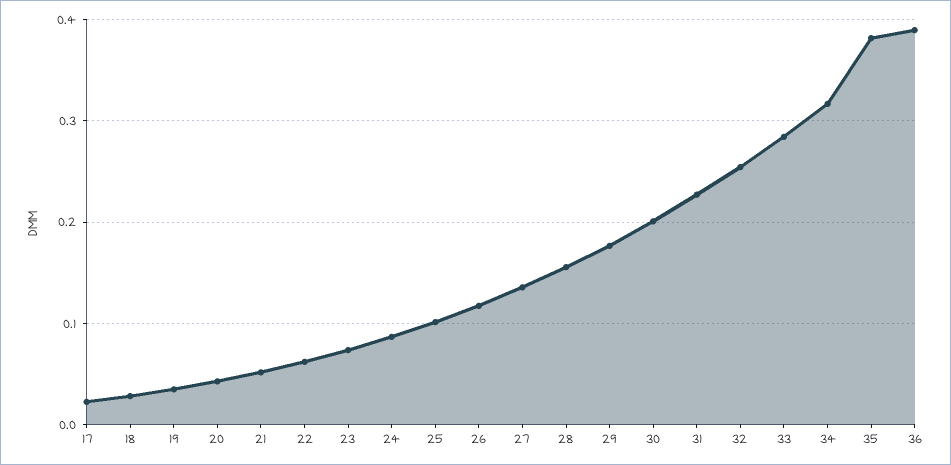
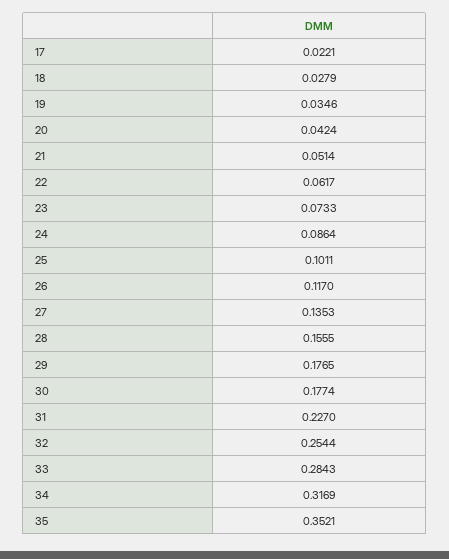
  {
    "17": 0.0221,
    "18": 0.0279,
    "19": 0.0346,
    "20": 0.0424,
    "21": 0.0514,
    "22": 0.0617,
    "23": 0.0733,
    "24": 0.0864,
    "25": 0.1011,
    "26": 0.117,
    "27": 0.1353,
    "28": 0.1555,
    "29": 0.1765,
-   "30": 0.2,
+   "30": 0.1774,
    "31": 0.227,
    "32": 0.2544,
    "33": 0.2843,
    "34": 0.3169,
-   "35": 0.38,
+   "35": 0.3521
-   "36": 0.39
  }

